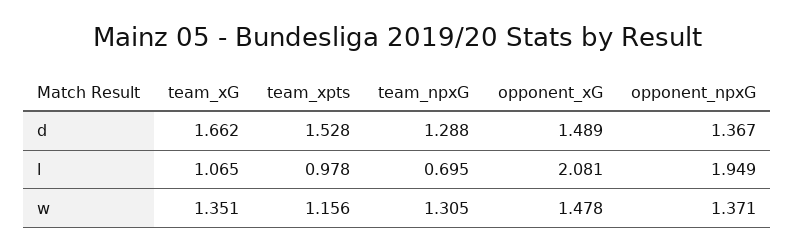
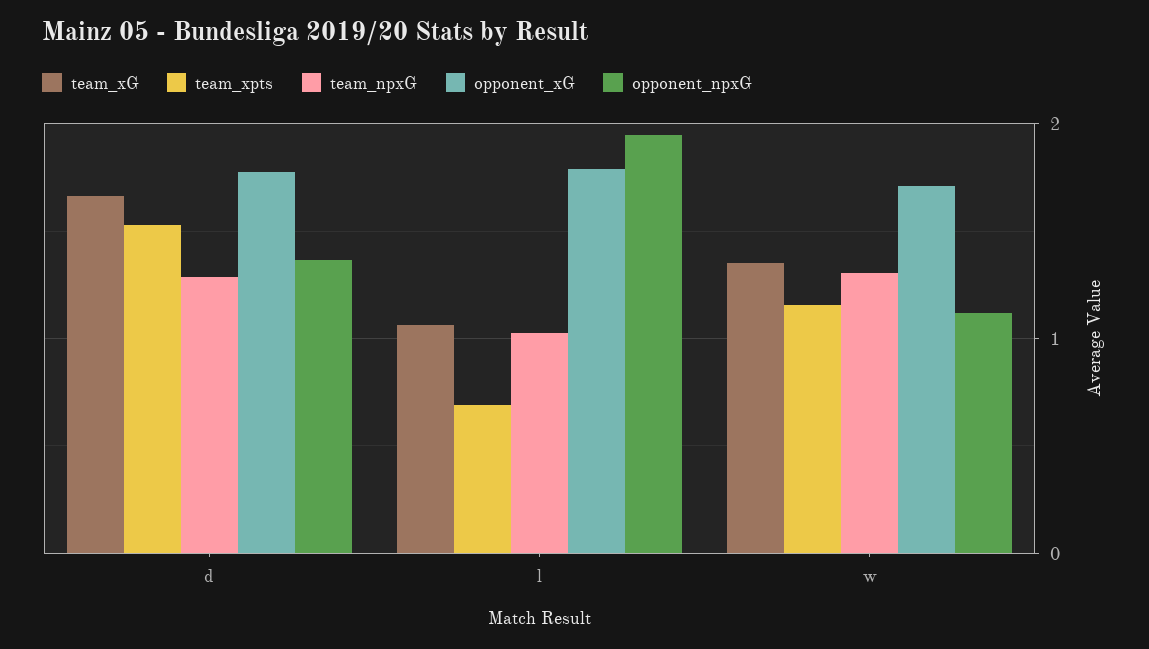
  {
    "team_xG": {
      "d": 1.662,
      "l": 1.065,
      "w": 1.351
    },
    "team_xpts": {
      "d": 1.528,
-     "l": 0.978,
+     "l": 0.7,
      "w": 1.156
    },
    "team_npxG": {
      "d": 1.288,
-     "l": 0.695,
+     "l": 1,
      "w": 1.305
    },
    "opponent_xG": {
-     "d": 1.489,
+     "d": 1.8,
-     "l": 2.081,
+     "l": 1.8,
-     "w": 1.478
+     "w": 1.7
    },
    "opponent_npxG": {
      "d": 1.367,
      "l": 1.949,
-     "w": 1.371
+     "w": 1.1
    }
  }

